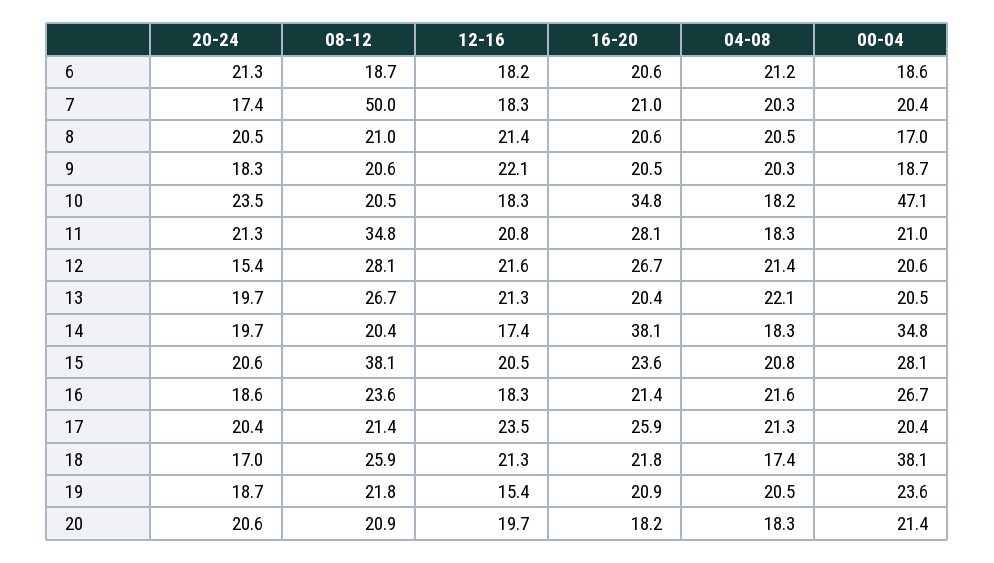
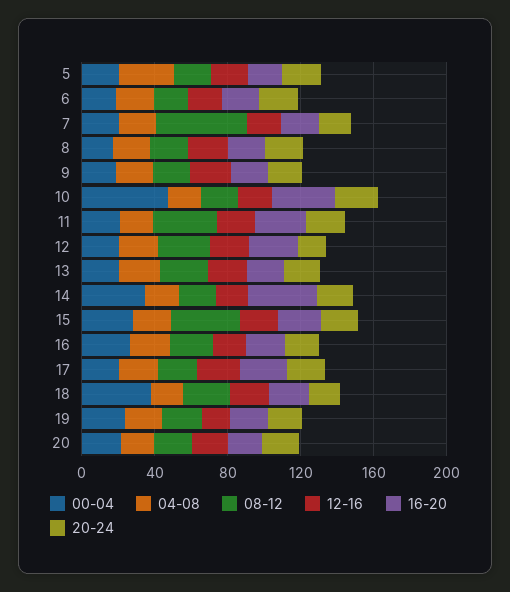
  {
    "20-24": {
      "6": 21.3,
      "7": 17.4,
      "8": 20.5,
      "9": 18.3,
      "10": 23.5,
      "11": 21.3,
      "12": 15.4,
      "13": 19.7,
      "14": 19.7,
      "15": 20.6,
      "16": 18.6,
      "17": 20.4,
      "18": 17,
      "19": 18.7,
-     "20": 20.6
+     "20": 20.6,
+     "5": 20
    },
    "08-12": {
      "6": 18.7,
      "7": 50,
      "8": 21,
      "9": 20.6,
      "10": 20.5,
      "11": 34.8,
      "12": 28.1,
      "13": 26.7,
      "14": 20.4,
      "15": 38.1,
      "16": 23.6,
      "17": 21.4,
      "18": 25.9,
      "19": 21.8,
-     "20": 20.9
+     "20": 20.9,
+     "5": 20
    },
    "12-16": {
      "6": 18.2,
      "7": 18.3,
      "8": 21.4,
      "9": 22.1,
      "10": 18.3,
      "11": 20.8,
      "12": 21.6,
      "13": 21.3,
      "14": 17.4,
      "15": 20.5,
      "16": 18.3,
      "17": 23.5,
      "18": 21.3,
      "19": 15.4,
-     "20": 19.7
+     "20": 19.7,
+     "5": 20
    },
    "16-20": {
      "6": 20.6,
      "7": 21,
      "8": 20.6,
      "9": 20.5,
      "10": 34.8,
      "11": 28.1,
      "12": 26.7,
      "13": 20.4,
      "14": 38.1,
      "15": 23.6,
      "16": 21.4,
      "17": 25.9,
      "18": 21.8,
      "19": 20.9,
-     "20": 18.2
+     "20": 18.2,
+     "5": 20
    },
    "04-08": {
      "6": 21.2,
      "7": 20.3,
      "8": 20.5,
      "9": 20.3,
      "10": 18.2,
      "11": 18.3,
      "12": 21.4,
      "13": 22.1,
      "14": 18.3,
      "15": 20.8,
      "16": 21.6,
      "17": 21.3,
      "18": 17.4,
      "19": 20.5,
-     "20": 18.3
+     "20": 18.3,
+     "5": 30
    },
    "00-04": {
      "6": 18.6,
      "7": 20.4,
      "8": 17,
      "9": 18.7,
      "10": 47.1,
      "11": 21,
      "12": 20.6,
      "13": 20.5,
      "14": 34.8,
      "15": 28.1,
      "16": 26.7,
      "17": 20.4,
      "18": 38.1,
      "19": 23.6,
-     "20": 21.4
+     "20": 21.4,
+     "5": 20
    }
  }

